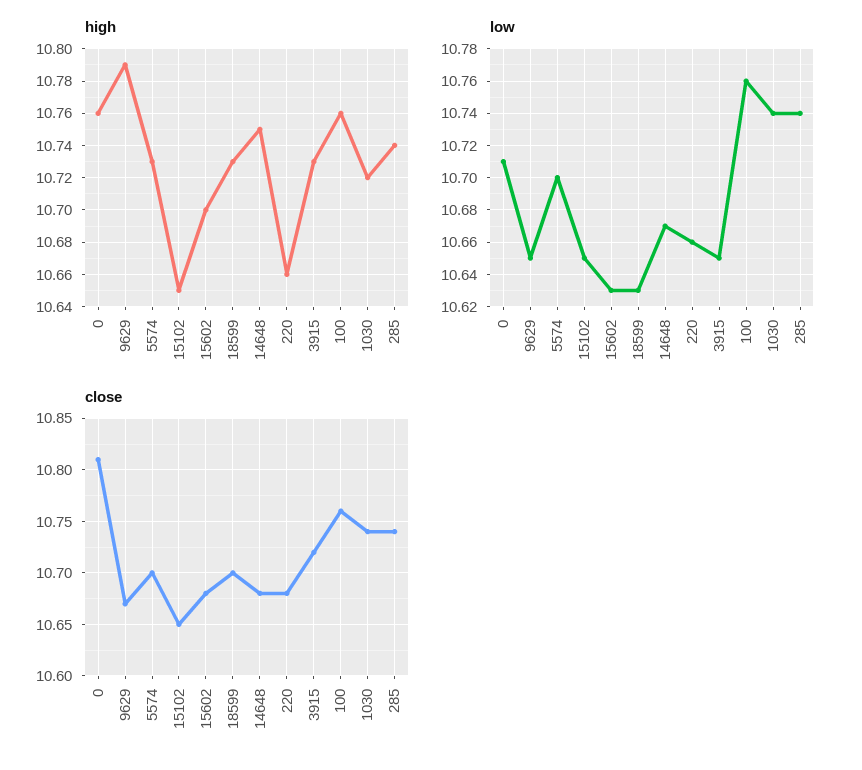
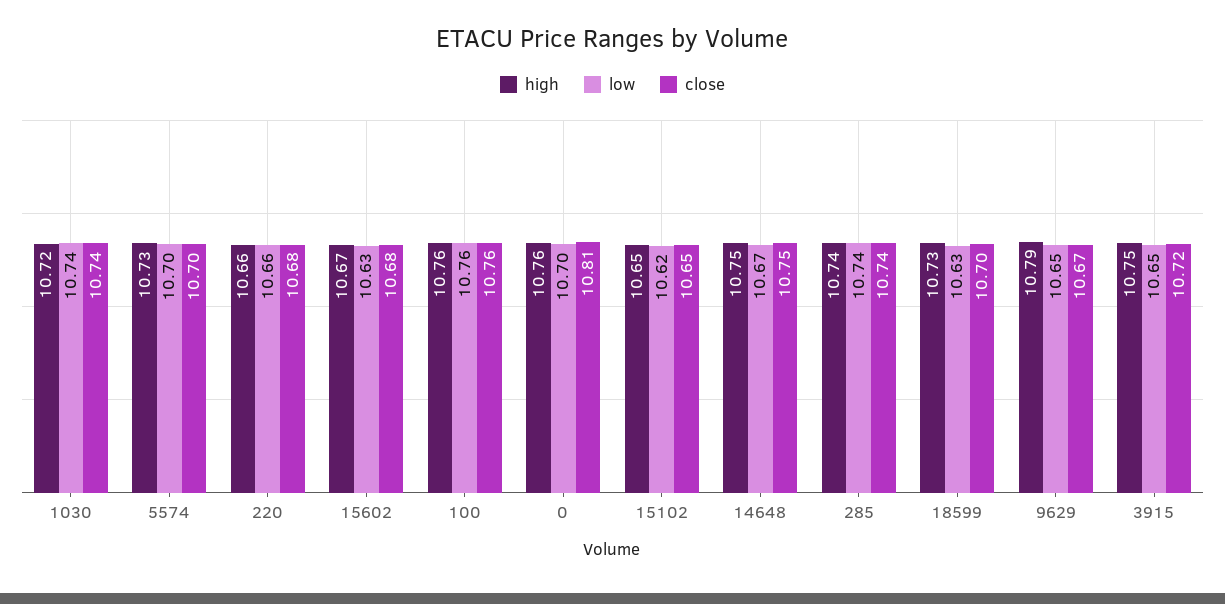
  {
    "high": {
      "0": 10.76,
      "9629": 10.79,
      "5574": 10.73,
      "15102": 10.65,
-     "15602": 10.7,
+     "15602": 10.67,
      "18599": 10.73,
      "14648": 10.75,
      "220": 10.66,
-     "3915": 10.73,
+     "3915": 10.75,
      "100": 10.76,
      "1030": 10.72,
      "285": 10.74
    },
    "low": {
-     "0": 10.71,
+     "0": 10.7,
      "9629": 10.65,
      "5574": 10.7,
-     "15102": 10.65,
+     "15102": 10.62,
      "15602": 10.63,
      "18599": 10.63,
      "14648": 10.67,
      "220": 10.66,
      "3915": 10.65,
      "100": 10.76,
      "1030": 10.74,
      "285": 10.74
    },
    "close": {
      "0": 10.81,
      "9629": 10.67,
      "5574": 10.7,
      "15102": 10.65,
      "15602": 10.68,
      "18599": 10.7,
-     "14648": 10.68,
+     "14648": 10.75,
      "220": 10.68,
      "3915": 10.72,
      "100": 10.76,
      "1030": 10.74,
      "285": 10.74
    }
  }

